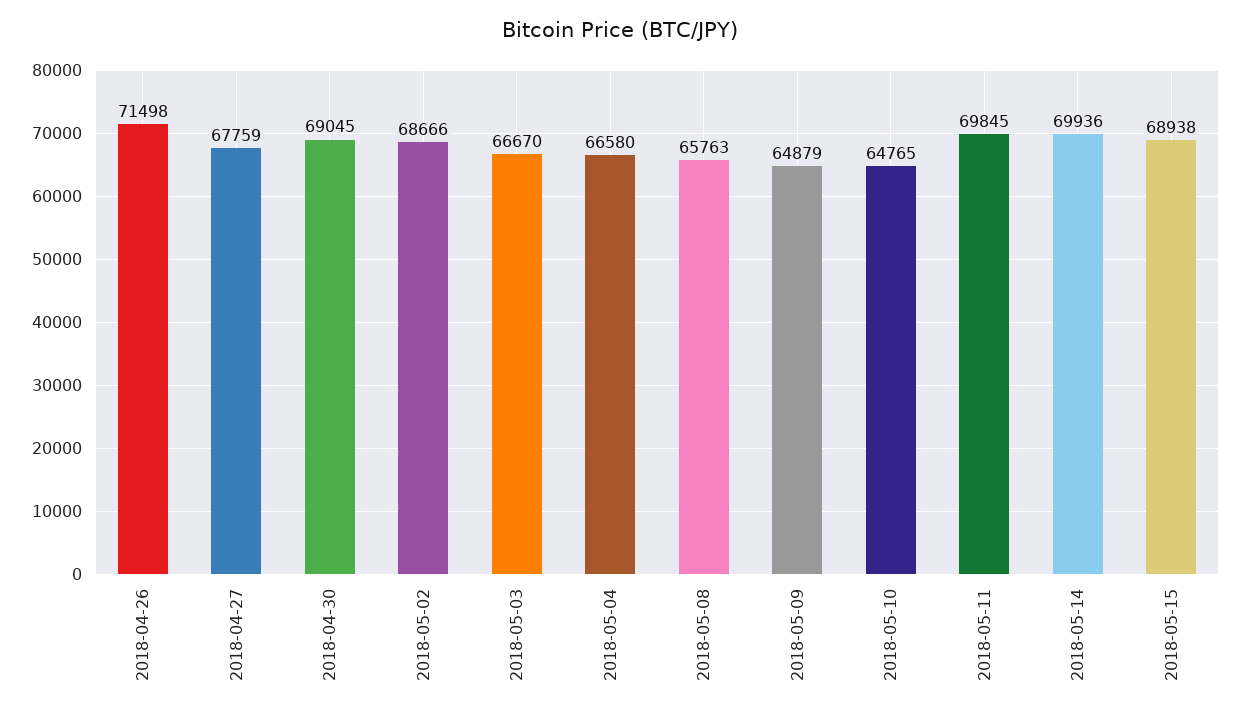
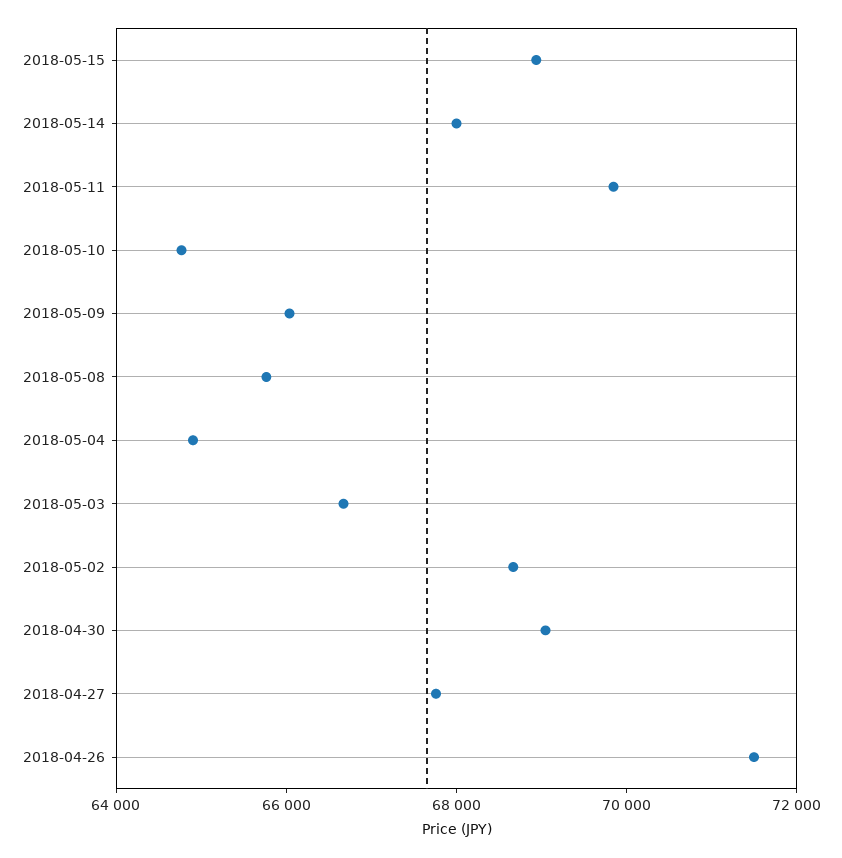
  {
    "2018-04-26": 71498,
    "2018-04-27": 67759,
    "2018-04-30": 69045,
    "2018-05-02": 68666,
    "2018-05-03": 66670,
-   "2018-05-04": 66580,
+   "2018-05-04": 65000,
    "2018-05-08": 65763,
-   "2018-05-09": 64879,
+   "2018-05-09": 66000,
    "2018-05-10": 64765,
    "2018-05-11": 69845,
-   "2018-05-14": 69936,
+   "2018-05-14": 68000,
    "2018-05-15": 68938
  }

